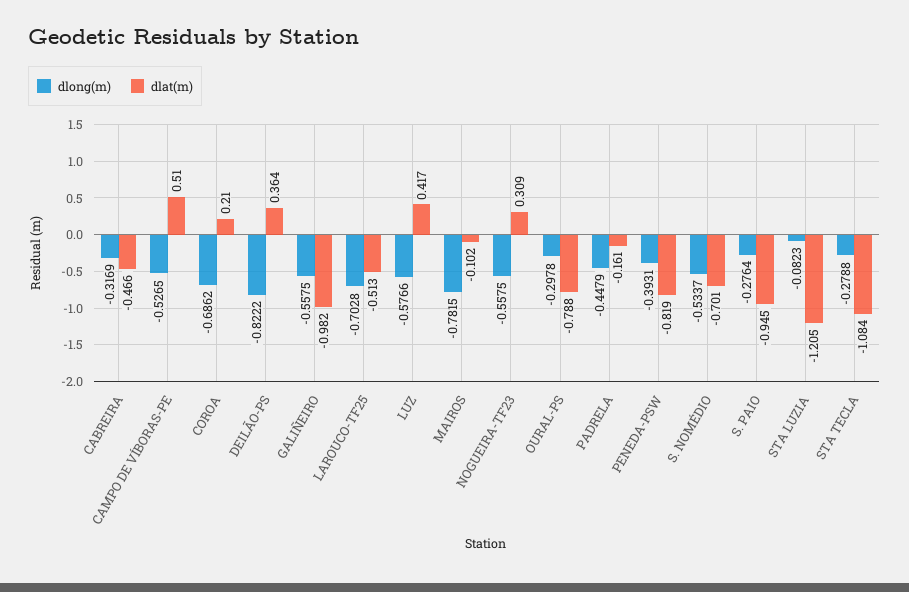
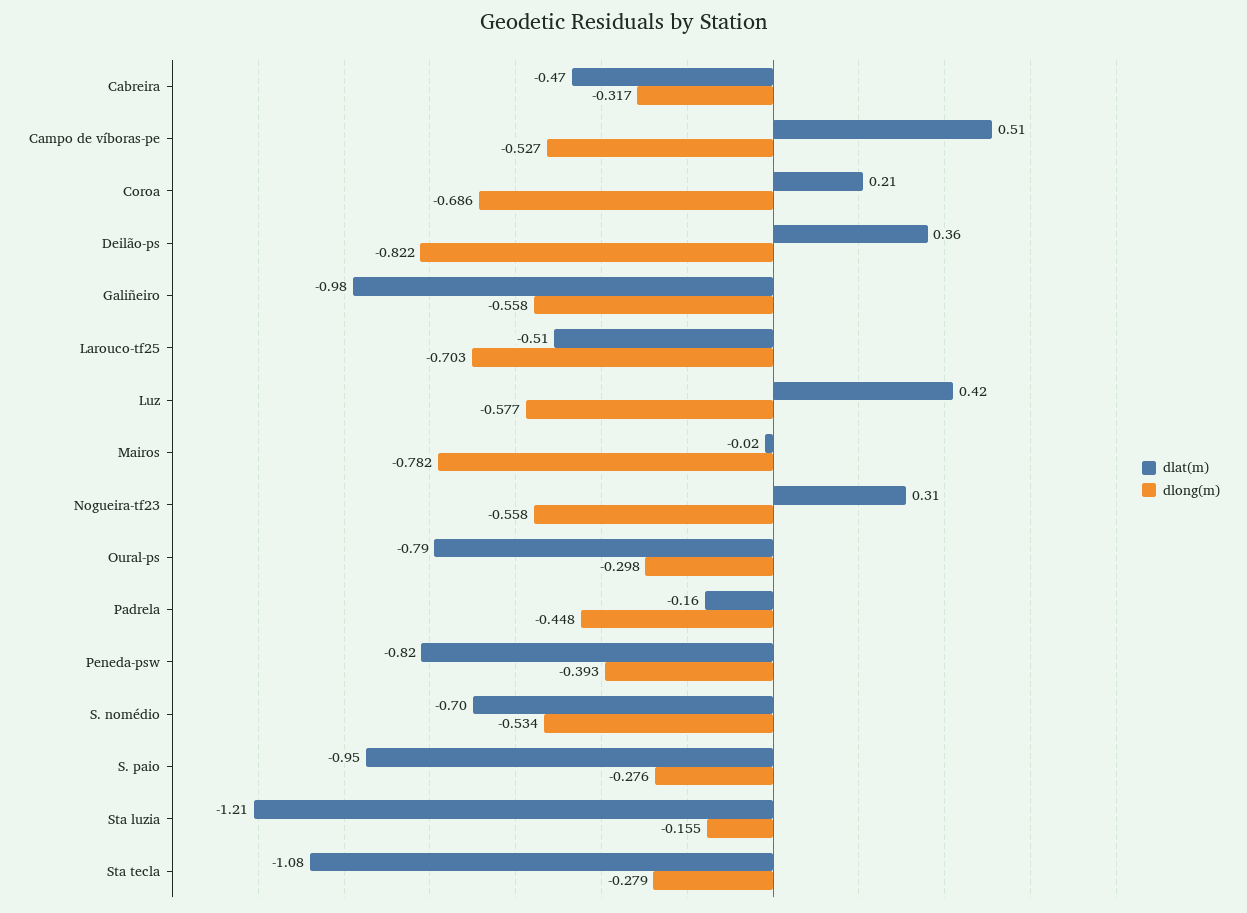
  {
    "dlong(m)": {
      "CABREIRA": -0.3169,
      "CAMPO DE VÍBORAS-PE": -0.5265,
      "COROA": -0.6862,
      "DEILÃO-PS": -0.8222,
      "GALIÑEIRO": -0.5575,
      "LAROUCO-TF25": -0.7028,
      "LUZ": -0.5766,
      "MAIROS": -0.7815,
      "NOGUEIRA-TF23": -0.5575,
      "OURAL-PS": -0.2978,
      "PADRELA": -0.4479,
      "PENEDA-PSW": -0.3931,
      "S. NOMÉDIO": -0.5337,
      "S. PAIO": -0.2764,
-     "STA LUZIA": -0.0823,
+     "STA LUZIA": -0.155,
      "STA TECLA": -0.2788
    },
    "dlat(m)": {
      "CABREIRA": -0.466,
      "CAMPO DE VÍBORAS-PE": 0.51,
      "COROA": 0.21,
      "DEILÃO-PS": 0.364,
      "GALIÑEIRO": -0.982,
      "LAROUCO-TF25": -0.513,
      "LUZ": 0.417,
-     "MAIROS": -0.102,
+     "MAIROS": -0.02,
      "NOGUEIRA-TF23": 0.309,
      "OURAL-PS": -0.788,
      "PADRELA": -0.161,
      "PENEDA-PSW": -0.819,
      "S. NOMÉDIO": -0.701,
      "S. PAIO": -0.945,
      "STA LUZIA": -1.205,
      "STA TECLA": -1.084
    }
  }

